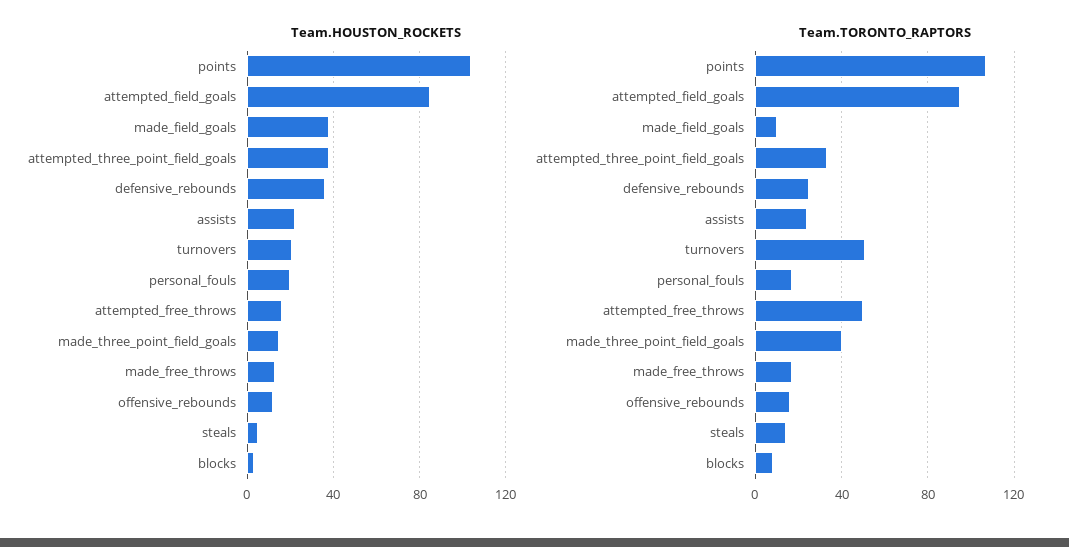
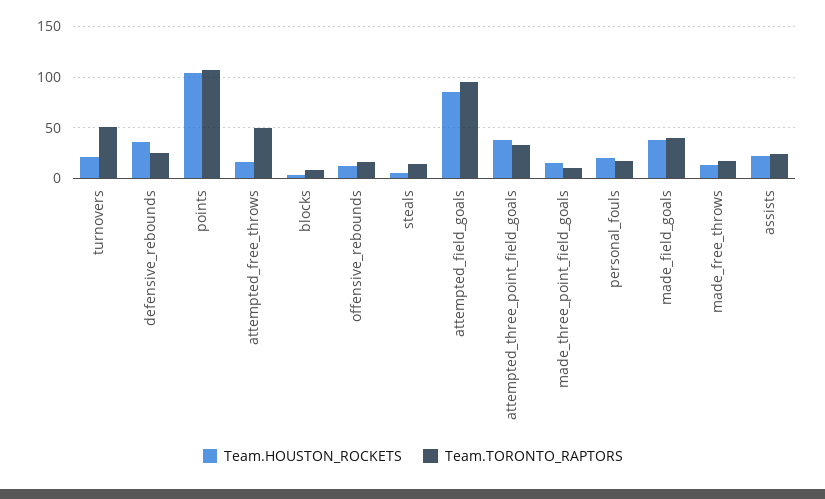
  {
    "Team.HOUSTON_ROCKETS": {
      "points": 105,
      "attempted_field_goals": 85,
      "made_field_goals": 40,
      "attempted_three_point_field_goals": 40,
      "defensive_rebounds": 35,
      "assists": 20,
      "turnovers": 20,
      "personal_fouls": 20,
      "attempted_free_throws": 15,
      "made_three_point_field_goals": 15,
      "made_free_throws": 15,
      "offensive_rebounds": 10,
      "steals": 5,
      "blocks": 5
    },
    "Team.TORONTO_RAPTORS": {
      "points": 105,
      "attempted_field_goals": 95,
-     "made_field_goals": 10,
+     "made_field_goals": 40,
      "attempted_three_point_field_goals": 35,
      "defensive_rebounds": 25,
      "assists": 25,
      "turnovers": 50,
      "personal_fouls": 15,
      "attempted_free_throws": 50,
-     "made_three_point_field_goals": 40,
+     "made_three_point_field_goals": 10,
      "made_free_throws": 15,
      "offensive_rebounds": 15,
      "steals": 15,
      "blocks": 10
    }
  }

